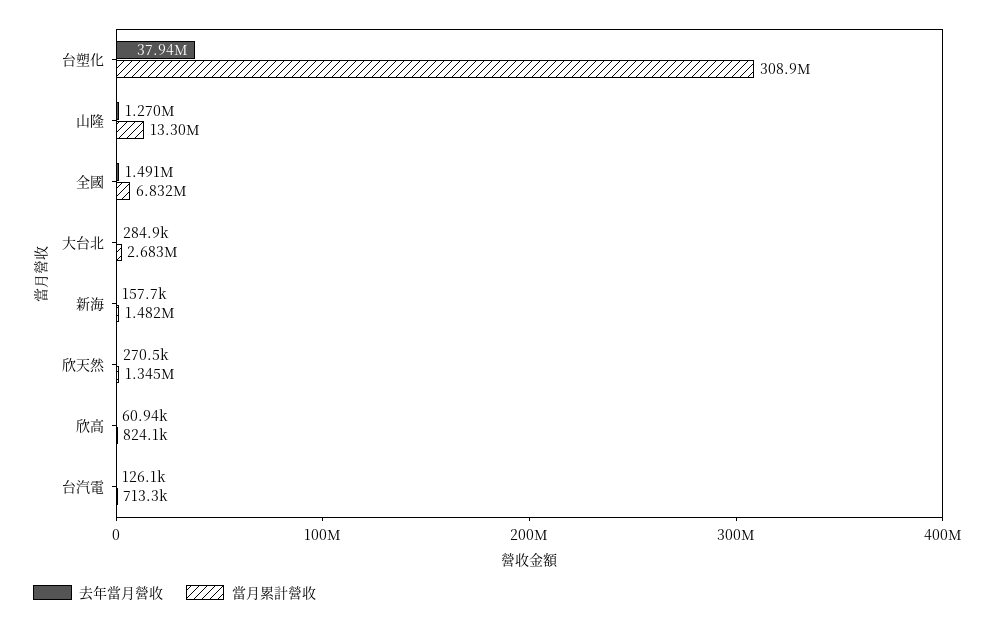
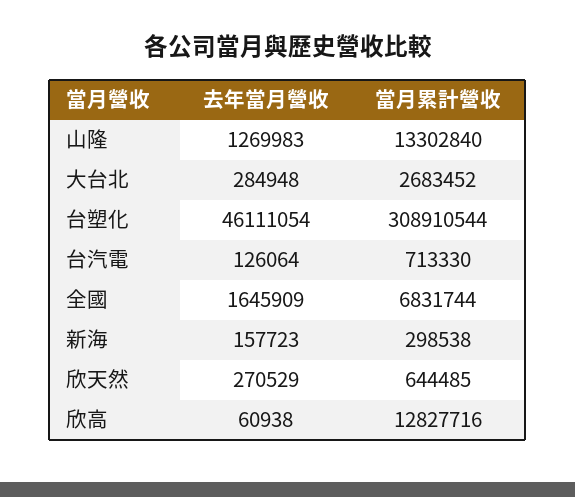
  {
    "去年當月營收": {
-     "台塑化": 37940000,
+     "台塑化": 46111054,
      "山隆": 1269983,
-     "全國": 1491000,
+     "全國": 1645909,
      "大台北": 284948,
      "新海": 157723,
      "欣天然": 270529,
      "欣高": 60938,
      "台汽電": 126064
    },
    "當月累計營收": {
      "台塑化": 308910544,
      "山隆": 13302840,
      "全國": 6831744,
      "大台北": 2683452,
-     "新海": 1482000,
+     "新海": 298538,
-     "欣天然": 1345000,
+     "欣天然": 644485,
-     "欣高": 824100,
+     "欣高": 12827716,
      "台汽電": 713330
    }
  }

